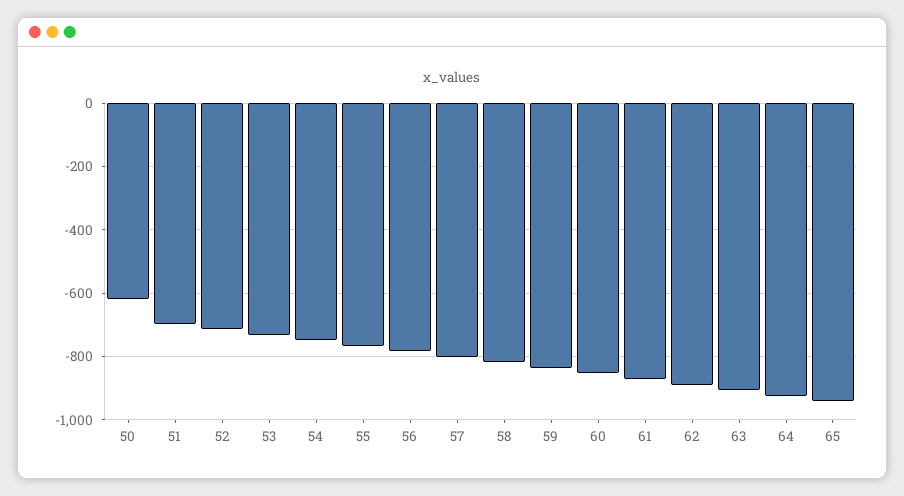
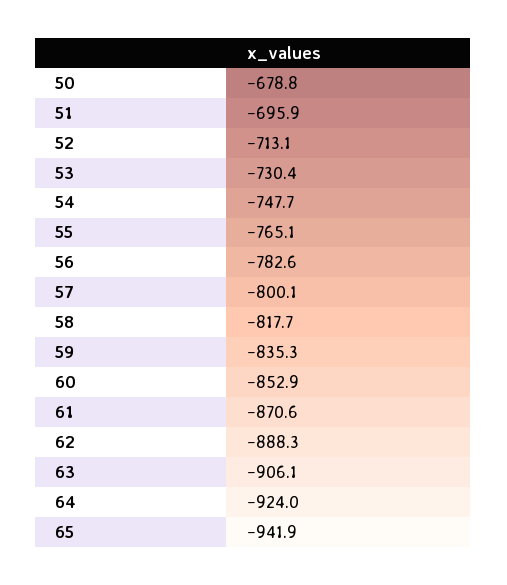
  {
-   "50": -620,
+   "50": -678.8,
    "51": -695.9,
    "52": -713.1,
    "53": -730.4,
    "54": -747.7,
    "55": -765.1,
    "56": -782.6,
    "57": -800.1,
    "58": -817.7,
    "59": -835.3,
    "60": -852.9,
    "61": -870.6,
    "62": -888.3,
    "63": -906.1,
    "64": -924,
    "65": -941.9
  }

